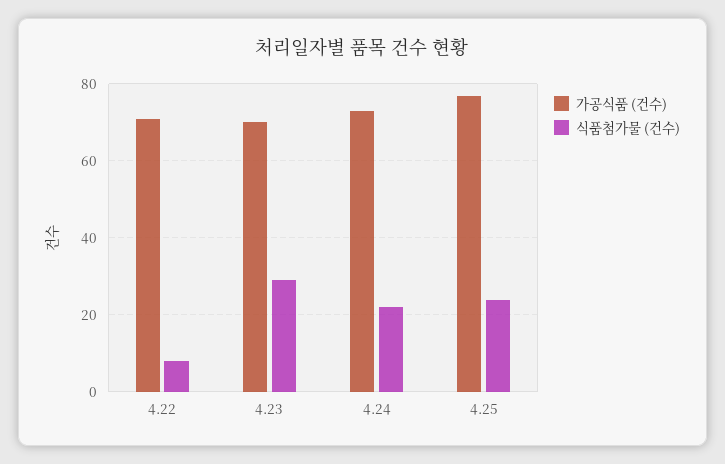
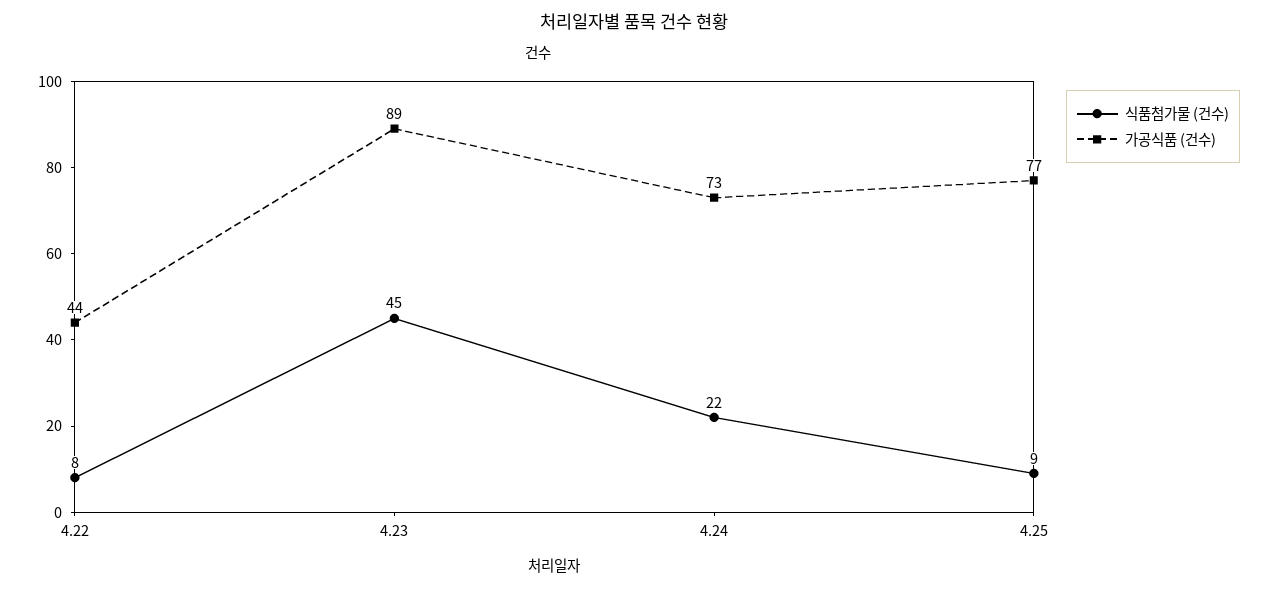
  {
    "가공식품 (건수)": {
-     "4.22": 70,
+     "4.22": 44,
-     "4.23": 70,
+     "4.23": 89,
      "4.24": 73,
      "4.25": 77
    },
    "식품첨가물 (건수)": {
      "4.22": 8,
-     "4.23": 30,
+     "4.23": 45,
      "4.24": 22,
-     "4.25": 25
+     "4.25": 9
    }
  }

